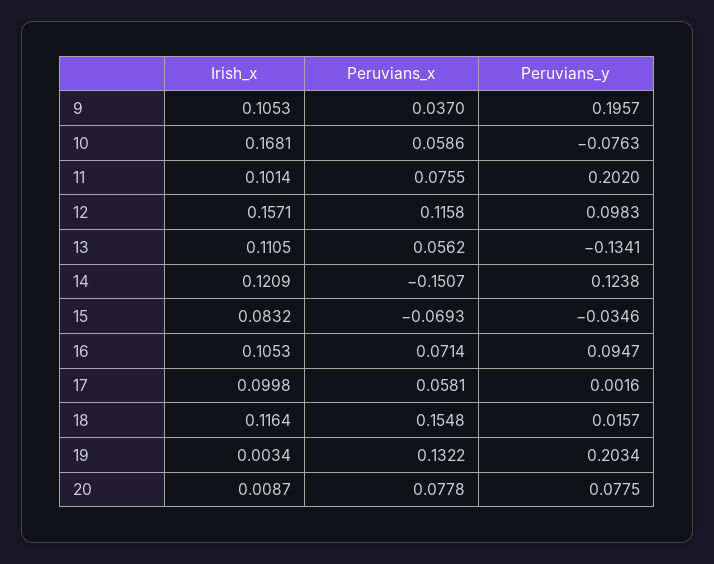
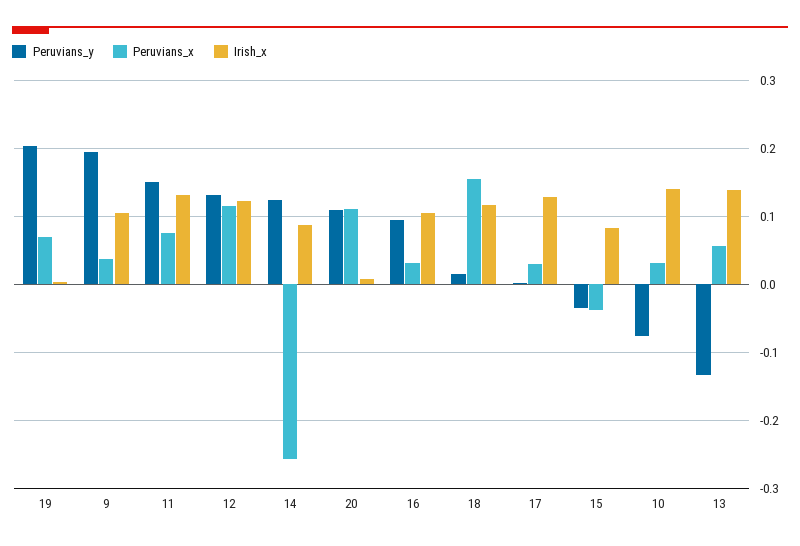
  {
    "Irish_x": {
      "9": 0.1053,
-     "10": 0.1681,
+     "10": 0.14,
-     "11": 0.1014,
+     "11": 0.13,
-     "12": 0.1571,
+     "12": 0.12,
-     "13": 0.1105,
+     "13": 0.14,
-     "14": 0.1209,
+     "14": 0.09,
      "15": 0.0832,
      "16": 0.1053,
-     "17": 0.0998,
+     "17": 0.13,
      "18": 0.1164,
      "19": 0.0034,
      "20": 0.0087
    },
    "Peruvians_x": {
      "9": 0.037,
-     "10": 0.0586,
+     "10": 0.03,
      "11": 0.0755,
      "12": 0.1158,
      "13": 0.0562,
-     "14": -0.1507,
+     "14": -0.26,
-     "15": -0.0693,
+     "15": -0.04,
-     "16": 0.0714,
+     "16": 0.03,
-     "17": 0.0581,
+     "17": 0.03,
      "18": 0.1548,
-     "19": 0.1322,
+     "19": 0.07,
-     "20": 0.0778
+     "20": 0.11
    },
    "Peruvians_y": {
      "9": 0.1957,
      "10": -0.0763,
-     "11": 0.202,
+     "11": 0.15,
-     "12": 0.0983,
+     "12": 0.13,
      "13": -0.1341,
      "14": 0.1238,
      "15": -0.0346,
      "16": 0.0947,
      "17": 0.0016,
      "18": 0.0157,
      "19": 0.2034,
-     "20": 0.0775
+     "20": 0.11
    }
  }

